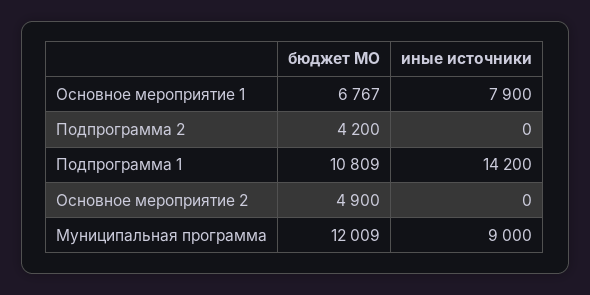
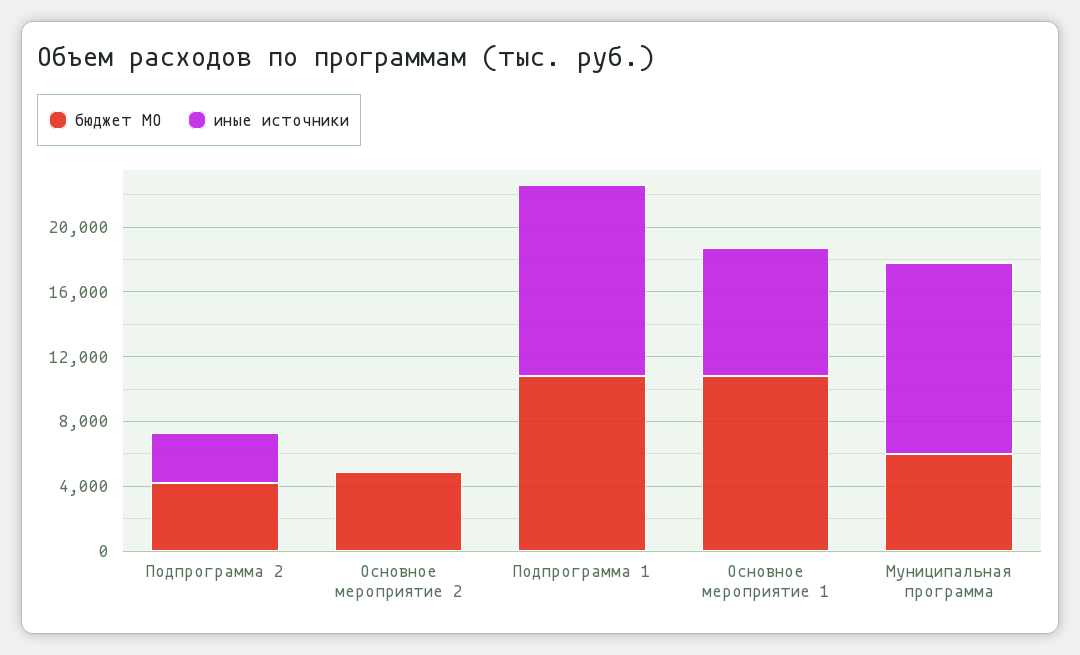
  {
    "бюджет МО": {
-     "Основное мероприятие 1": 6767,
+     "Основное мероприятие 1": 11000,
      "Подпрограмма 2": 4200,
      "Подпрограмма 1": 10809,
      "Основное мероприятие 2": 4900,
-     "Муниципальная программа": 12009
+     "Муниципальная программа": 6000
    },
    "иные источники": {
      "Основное мероприятие 1": 7900,
-     "Подпрограмма 2": 0,
+     "Подпрограмма 2": 3000,
-     "Подпрограмма 1": 14200,
+     "Подпрограмма 1": 12000,
      "Основное мероприятие 2": 0,
-     "Муниципальная программа": 9000
+     "Муниципальная программа": 12000
    }
  }

